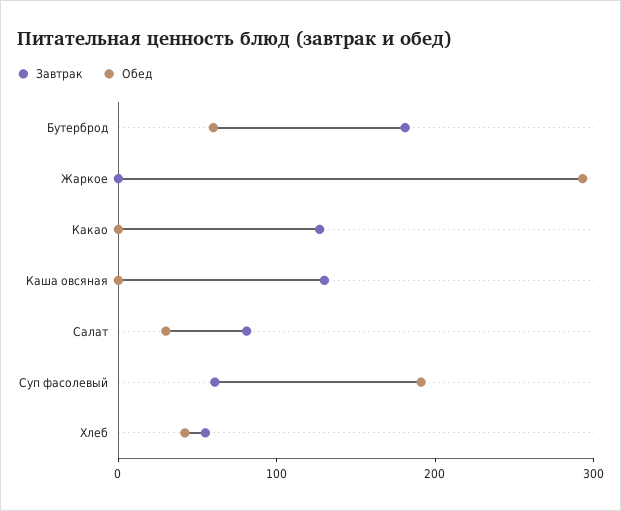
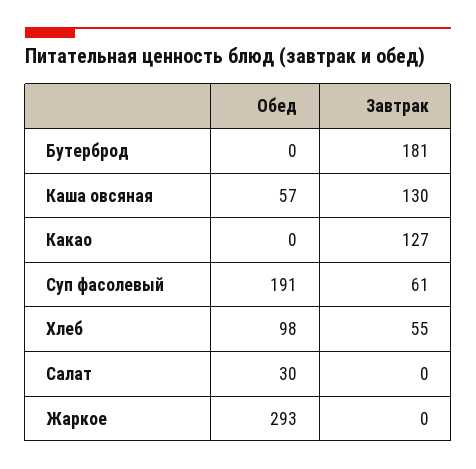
  {
    "Завтрак": {
      "Бутерброд": 181,
      "Жаркое": 0,
      "Какао": 127,
      "Каша овсяная": 130,
-     "Салат": 80,
+     "Салат": 0,
      "Суп фасолевый": 61,
      "Хлеб": 55
    },
    "Обед": {
-     "Бутерброд": 60,
+     "Бутерброд": 0,
      "Жаркое": 293,
      "Какао": 0,
-     "Каша овсяная": 0,
+     "Каша овсяная": 57,
      "Салат": 30,
      "Суп фасолевый": 191,
-     "Хлеб": 40
+     "Хлеб": 98
    }
  }

